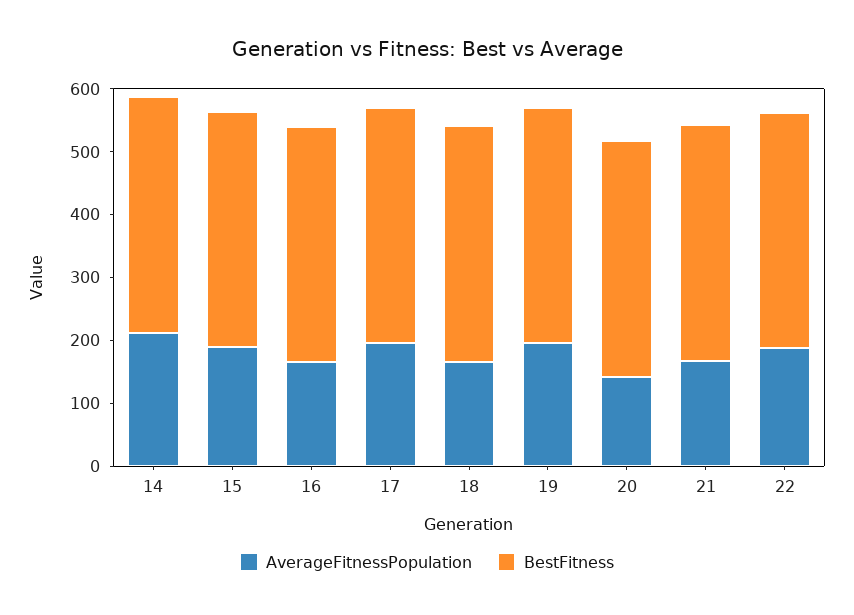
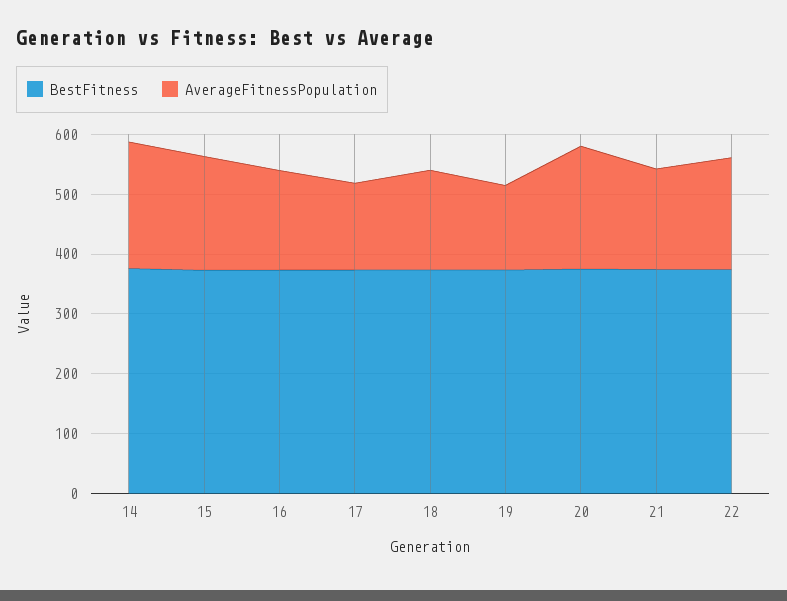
  {
    "AverageFitnessPopulation": {
      "14": 220,
      "15": 180,
      "16": 160,
-     "17": 200,
+     "17": 140,
      "18": 160,
-     "19": 200,
+     "19": 140,
-     "20": 140,
+     "20": 200,
      "21": 160,
      "22": 180
    },
    "BestFitness": {
      "14": 380,
      "15": 380,
      "16": 380,
      "17": 380,
      "18": 380,
      "19": 380,
      "20": 380,
      "21": 380,
      "22": 380
    }
  }

